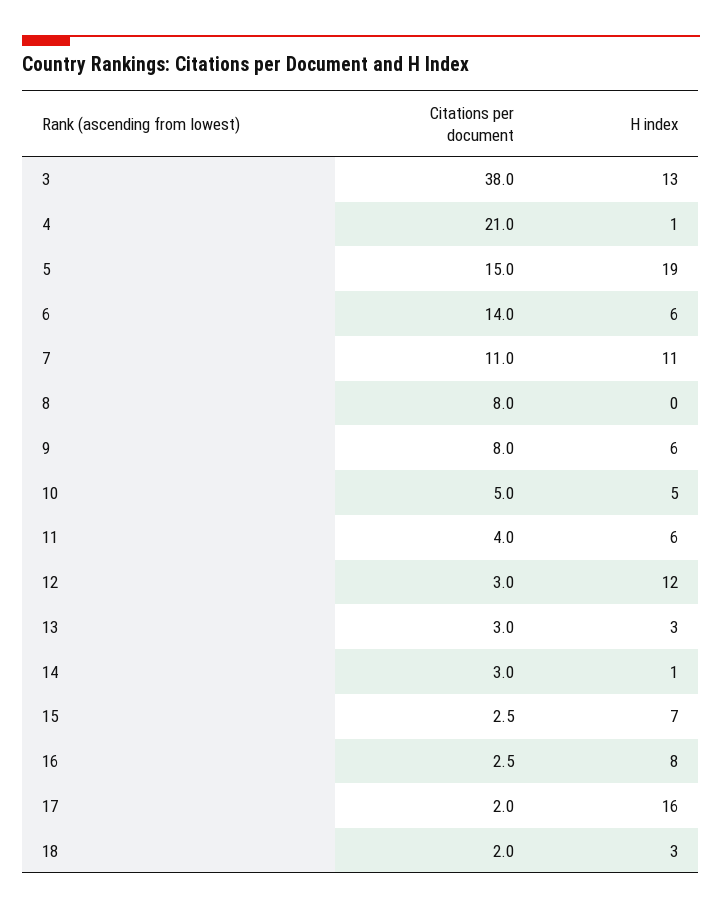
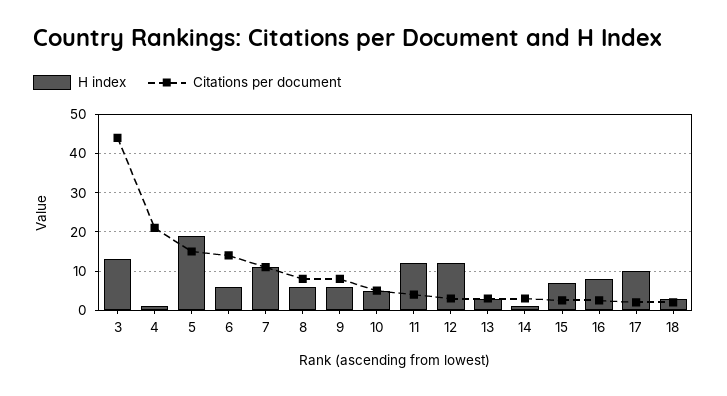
  {
    "Citations per document": {
-     "3": 38,
+     "3": 44,
      "4": 21,
      "5": 15,
      "6": 14,
      "7": 11,
      "8": 8,
      "9": 8,
      "10": 5,
      "11": 4,
      "12": 3,
      "13": 3,
      "14": 3,
      "15": 2.5,
      "16": 2.5,
      "17": 2,
      "18": 2
    },
    "H index": {
      "3": 13,
      "4": 1,
      "5": 19,
      "6": 6,
      "7": 11,
-     "8": 0,
+     "8": 6,
      "9": 6,
      "10": 5,
-     "11": 6,
+     "11": 12,
      "12": 12,
      "13": 3,
      "14": 1,
      "15": 7,
      "16": 8,
-     "17": 16,
+     "17": 10,
      "18": 3
    }
  }

